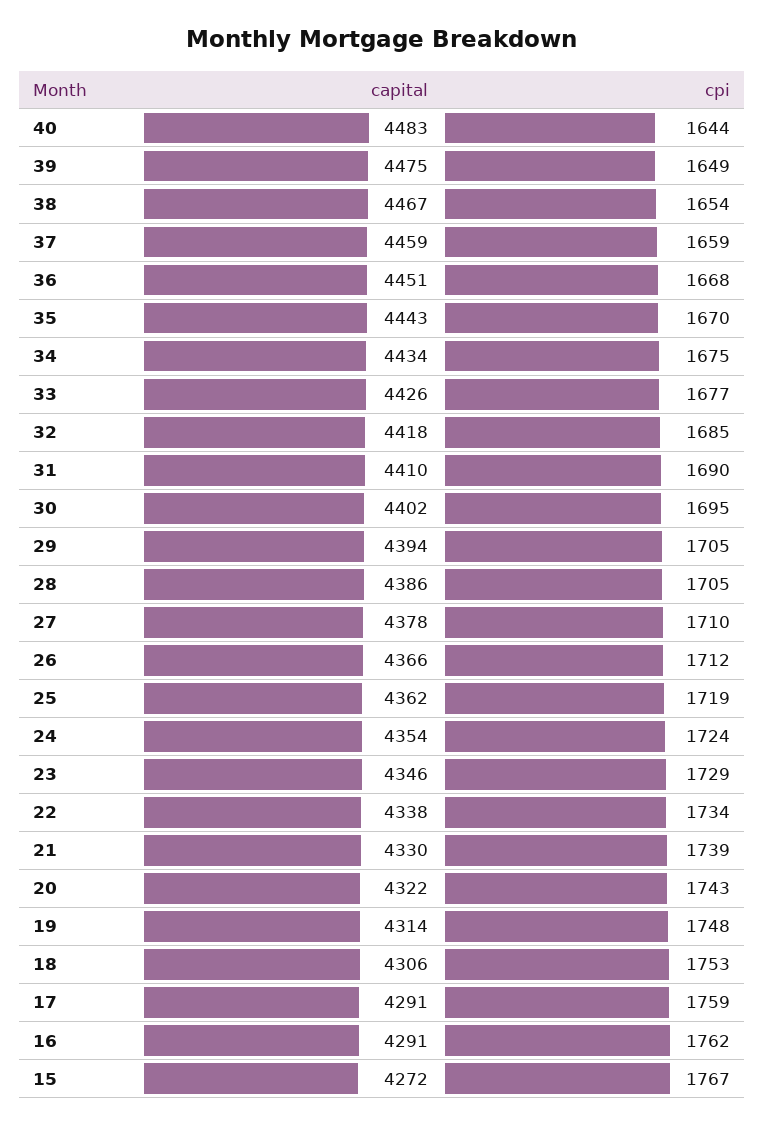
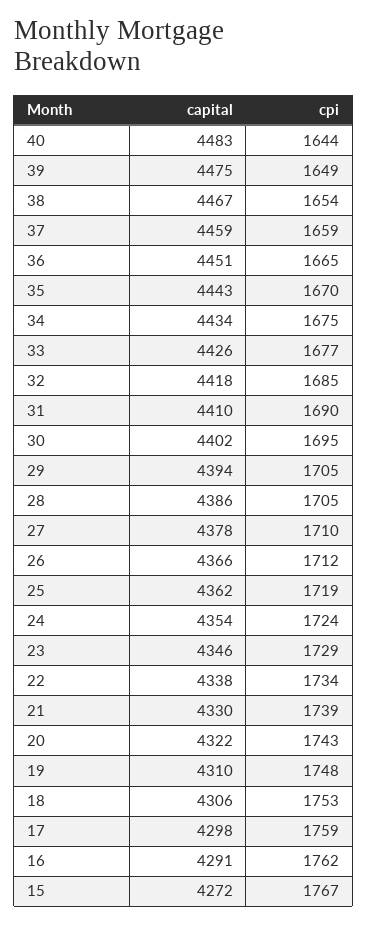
  {
    "capital": {
      "40": 4483,
      "39": 4475,
      "38": 4467,
      "37": 4459,
      "36": 4451,
      "35": 4443,
      "34": 4434,
      "33": 4426,
      "32": 4418,
      "31": 4410,
      "30": 4402,
      "29": 4394,
      "28": 4386,
      "27": 4378,
      "26": 4366,
      "25": 4362,
      "24": 4354,
      "23": 4346,
      "22": 4338,
      "21": 4330,
      "20": 4322,
-     "19": 4314,
+     "19": 4310,
      "18": 4306,
-     "17": 4291,
+     "17": 4298,
      "16": 4291,
      "15": 4272
    },
    "cpi": {
      "40": 1644,
      "39": 1649,
      "38": 1654,
      "37": 1659,
-     "36": 1668,
+     "36": 1665,
      "35": 1670,
      "34": 1675,
      "33": 1677,
      "32": 1685,
      "31": 1690,
      "30": 1695,
      "29": 1705,
      "28": 1705,
      "27": 1710,
      "26": 1712,
      "25": 1719,
      "24": 1724,
      "23": 1729,
      "22": 1734,
      "21": 1739,
      "20": 1743,
      "19": 1748,
      "18": 1753,
      "17": 1759,
      "16": 1762,
      "15": 1767
    }
  }

